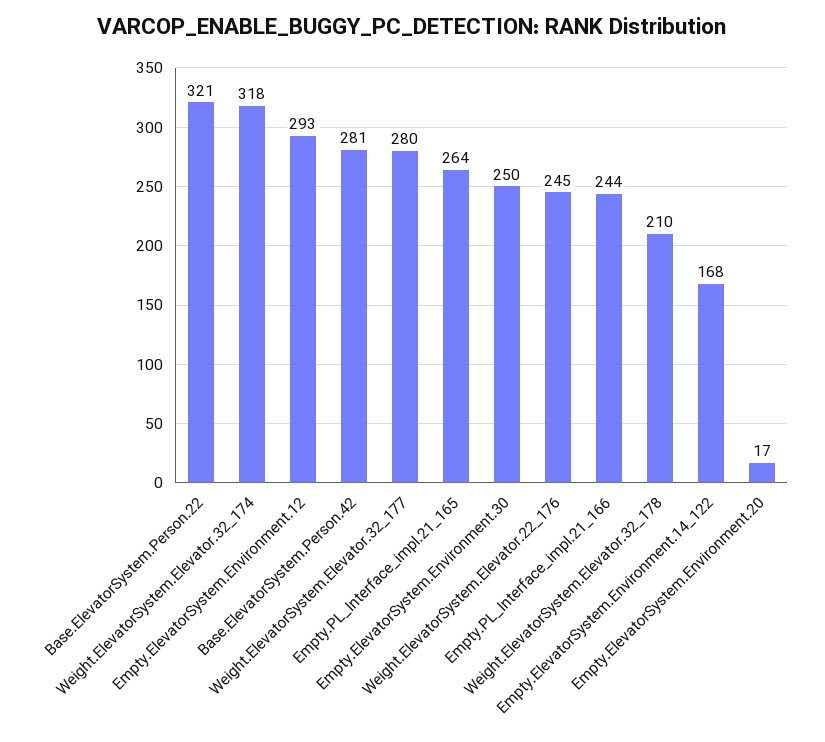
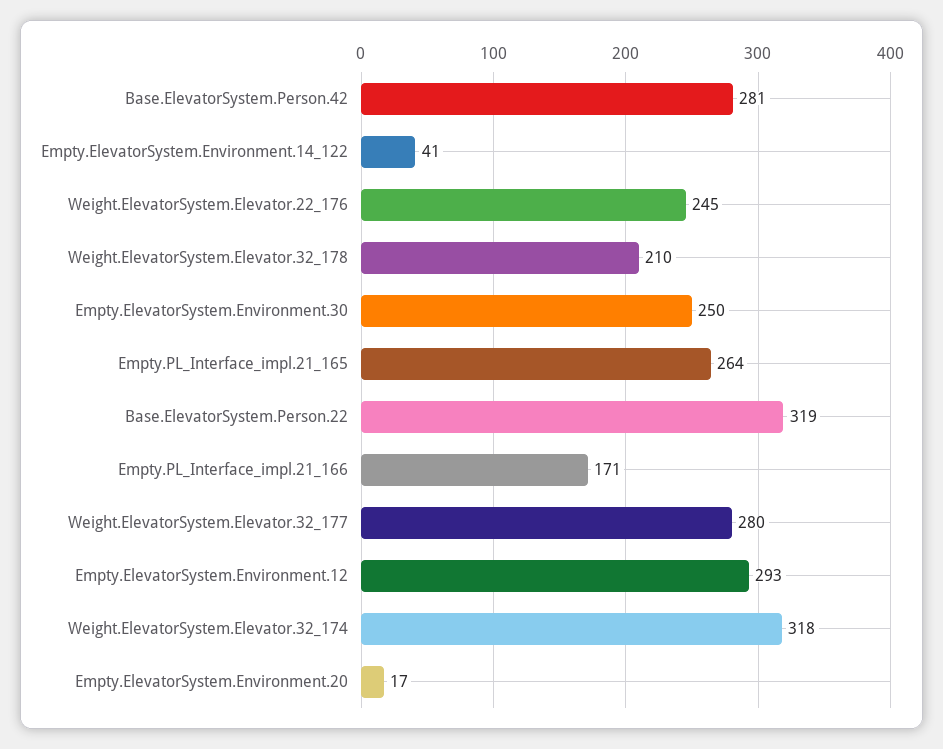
  {
-   "Base.ElevatorSystem.Person.22": 321,
+   "Base.ElevatorSystem.Person.22": 319,
    "Weight.ElevatorSystem.Elevator.32_174": 318,
    "Empty.ElevatorSystem.Environment.12": 293,
    "Base.ElevatorSystem.Person.42": 281,
    "Weight.ElevatorSystem.Elevator.32_177": 280,
    "Empty.PL_Interface_impl.21_165": 264,
    "Empty.ElevatorSystem.Environment.30": 250,
    "Weight.ElevatorSystem.Elevator.22_176": 245,
-   "Empty.PL_Interface_impl.21_166": 244,
+   "Empty.PL_Interface_impl.21_166": 171,
    "Weight.ElevatorSystem.Elevator.32_178": 210,
-   "Empty.ElevatorSystem.Environment.14_122": 168,
+   "Empty.ElevatorSystem.Environment.14_122": 41,
    "Empty.ElevatorSystem.Environment.20": 17
  }

